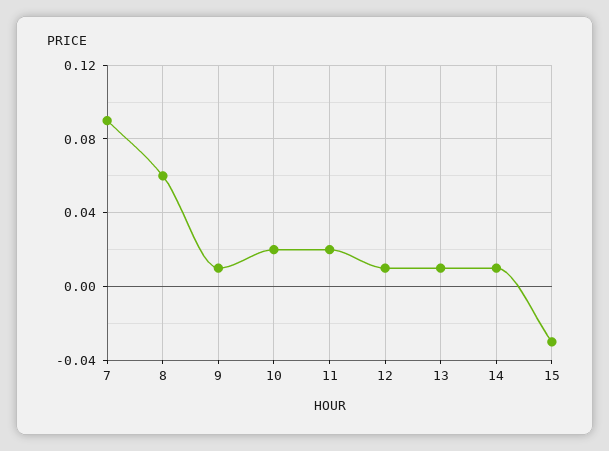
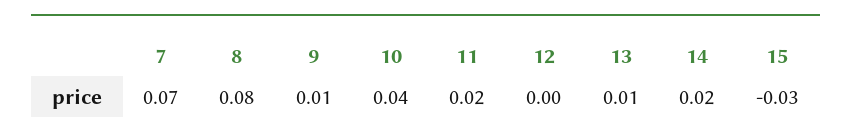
  {
-   "7": 0.09,
+   "7": 0.07,
-   "8": 0.06,
+   "8": 0.08,
    "9": 0.01,
-   "10": 0.02,
+   "10": 0.04,
    "11": 0.02,
-   "12": 0.01,
+   "12": 0,
    "13": 0.01,
-   "14": 0.01,
+   "14": 0.02,
    "15": -0.03
  }

